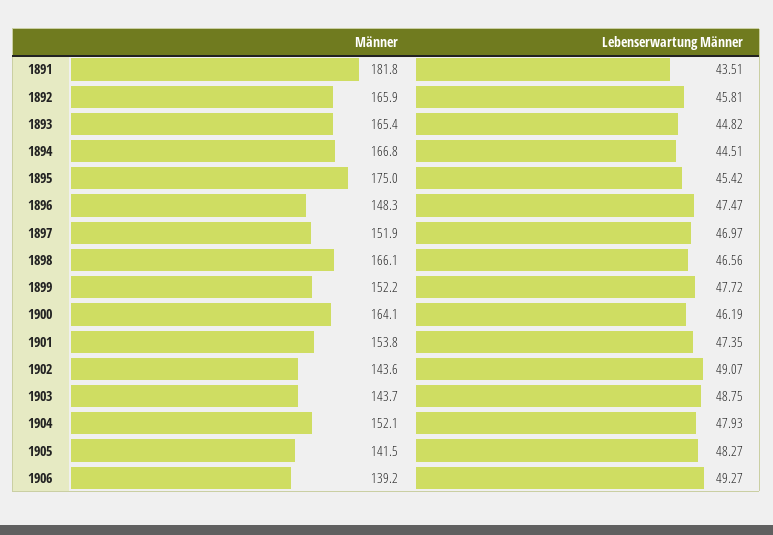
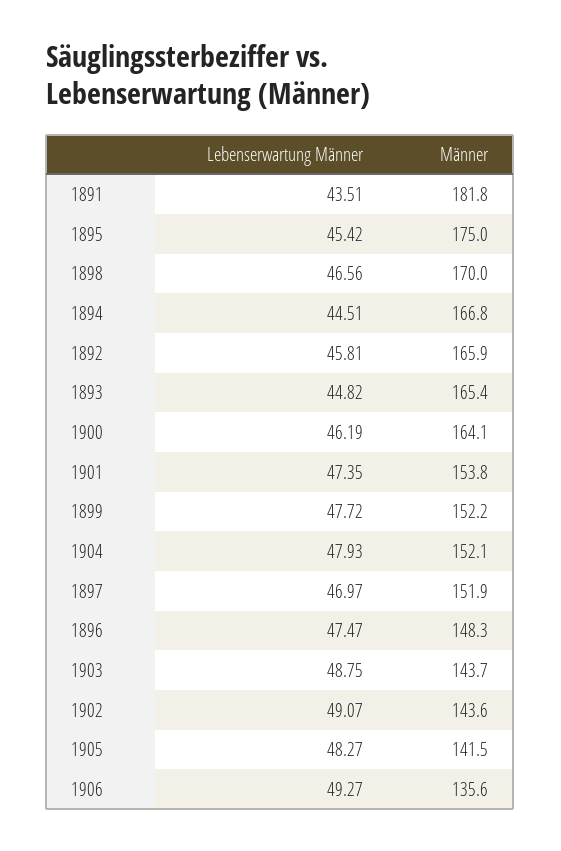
  {
    "Männer": {
      "1891": 181.8,
      "1892": 165.9,
      "1893": 165.4,
      "1894": 166.8,
      "1895": 175,
      "1896": 148.3,
      "1897": 151.9,
-     "1898": 166.1,
+     "1898": 170,
      "1899": 152.2,
      "1900": 164.1,
      "1901": 153.8,
      "1902": 143.6,
      "1903": 143.7,
      "1904": 152.1,
      "1905": 141.5,
-     "1906": 139.2
+     "1906": 135.6
    },
    "Lebenserwartung Männer": {
      "1891": 43.51,
      "1892": 45.81,
      "1893": 44.82,
      "1894": 44.51,
      "1895": 45.42,
      "1896": 47.47,
      "1897": 46.97,
      "1898": 46.56,
      "1899": 47.72,
      "1900": 46.19,
      "1901": 47.35,
      "1902": 49.07,
      "1903": 48.75,
      "1904": 47.93,
      "1905": 48.27,
      "1906": 49.27
    }
  }

